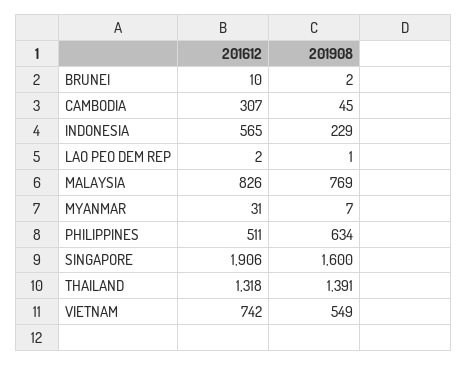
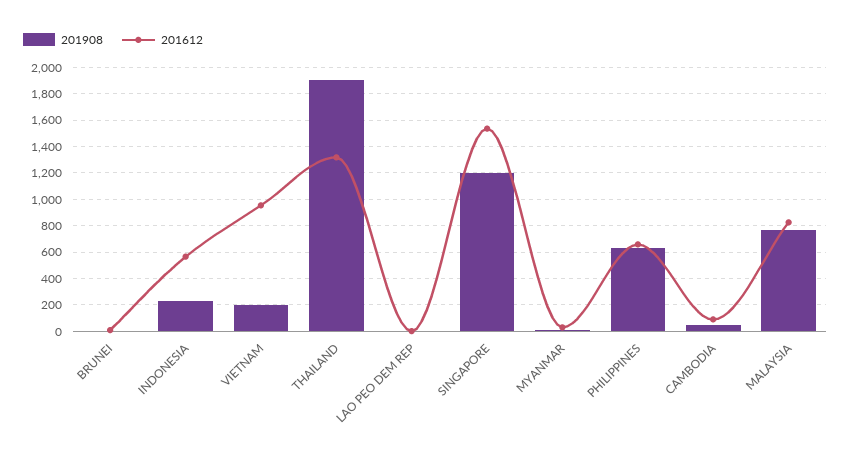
  {
    "201612": {
      "BRUNEI": 10,
-     "CAMBODIA": 307,
+     "CAMBODIA": 100,
      "INDONESIA": 565,
      "LAO PEO DEM REP": 2,
      "MALAYSIA": 826,
      "MYANMAR": 31,
-     "PHILIPPINES": 511,
+     "PHILIPPINES": 650,
-     "SINGAPORE": 1906,
+     "SINGAPORE": 1550,
      "THAILAND": 1318,
-     "VIETNAM": 742
+     "VIETNAM": 950
    },
    "201908": {
      "BRUNEI": 2,
      "CAMBODIA": 45,
      "INDONESIA": 229,
      "LAO PEO DEM REP": 1,
      "MALAYSIA": 769,
      "MYANMAR": 7,
      "PHILIPPINES": 634,
-     "SINGAPORE": 1600,
+     "SINGAPORE": 1200,
-     "THAILAND": 1391,
+     "THAILAND": 1900,
-     "VIETNAM": 549
+     "VIETNAM": 200
    }
  }

